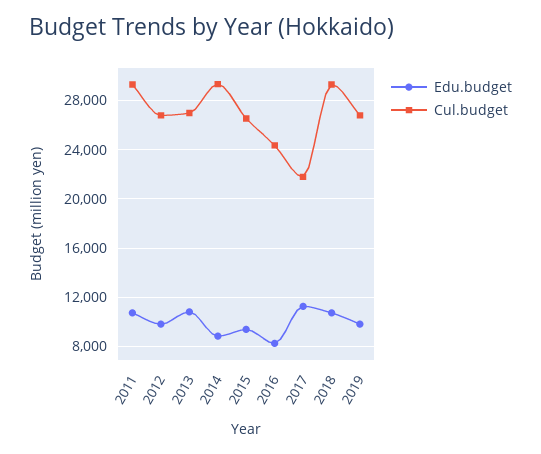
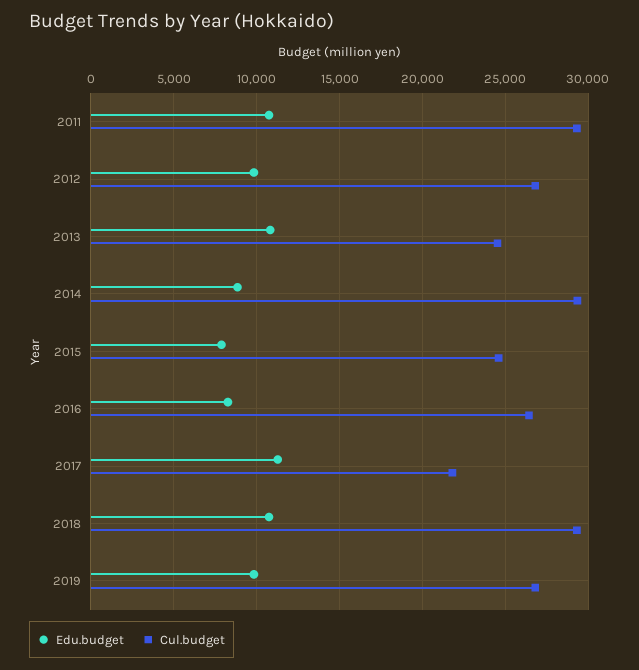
  {
    "Edu.budget": {
      "2011": 11000,
      "2012": 10000,
      "2013": 11000,
      "2014": 9000,
-     "2015": 9500,
+     "2015": 8000,
      "2016": 8500,
      "2017": 11500,
      "2018": 11000,
      "2019": 10000
    },
    "Cul.budget": {
      "2011": 29500,
      "2012": 27000,
-     "2013": 27000,
+     "2013": 24500,
      "2014": 29500,
-     "2015": 26500,
+     "2015": 24500,
-     "2016": 24500,
+     "2016": 26500,
      "2017": 22000,
      "2018": 29500,
      "2019": 27000
    }
  }

